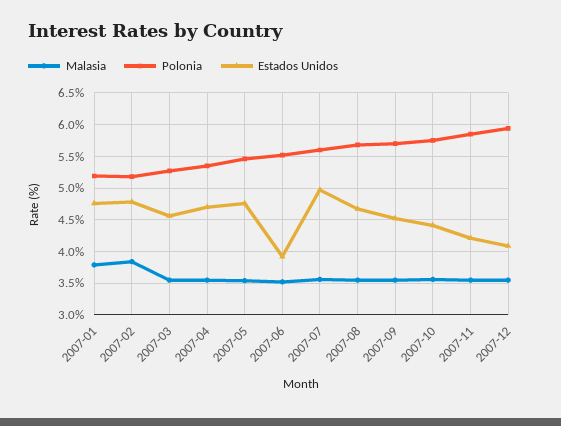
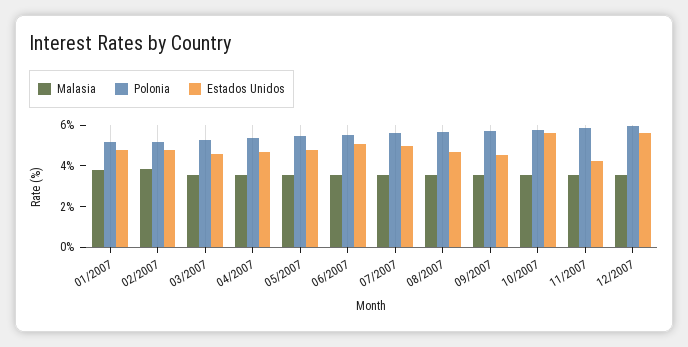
  {
    "Malasia": {
      "2007-01": 3.8,
      "2007-02": 3.8,
      "2007-03": 3.6,
      "2007-04": 3.6,
      "2007-05": 3.5,
      "2007-06": 3.5,
      "2007-07": 3.6,
      "2007-08": 3.6,
      "2007-09": 3.6,
      "2007-10": 3.6,
      "2007-11": 3.6,
      "2007-12": 3.6
    },
    "Polonia": {
      "2007-01": 5.2,
      "2007-02": 5.2,
      "2007-03": 5.3,
      "2007-04": 5.4,
      "2007-05": 5.5,
      "2007-06": 5.5,
      "2007-07": 5.6,
      "2007-08": 5.7,
      "2007-09": 5.7,
      "2007-10": 5.8,
      "2007-11": 5.9,
      "2007-12": 5.9
    },
    "Estados Unidos": {
      "2007-01": 4.8,
      "2007-02": 4.8,
      "2007-03": 4.6,
      "2007-04": 4.7,
      "2007-05": 4.8,
-     "2007-06": 3.9,
+     "2007-06": 5,
      "2007-07": 5,
      "2007-08": 4.7,
      "2007-09": 4.5,
-     "2007-10": 4.4,
+     "2007-10": 5.5,
      "2007-11": 4.2,
-     "2007-12": 4.1
+     "2007-12": 5.5
    }
  }

